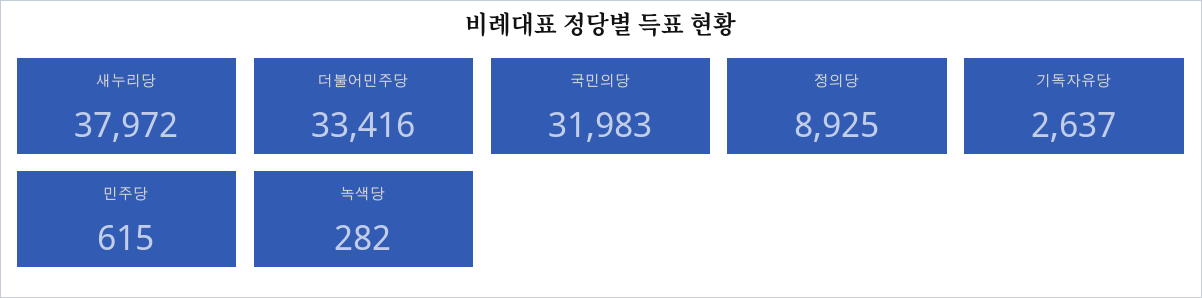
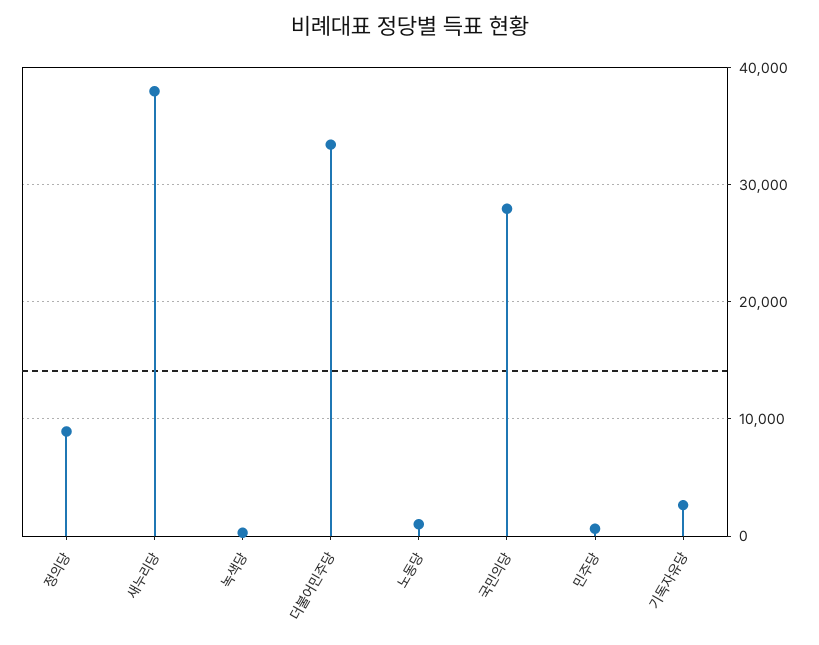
  {
    "새누리당": 37972,
    "더불어민주당": 33416,
-   "국민의당": 31983,
+   "국민의당": 28000,
    "정의당": 8925,
    "기독자유당": 2637,
    "민주당": 615,
-   "녹색당": 282
+   "녹색당": 282,
+   "노동당": 1000
  }

